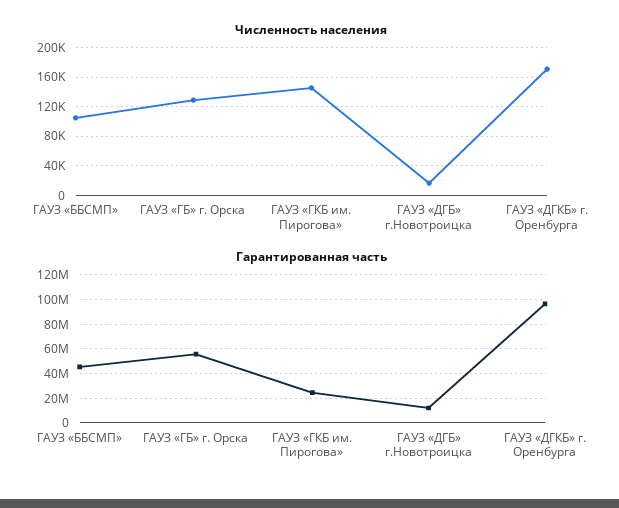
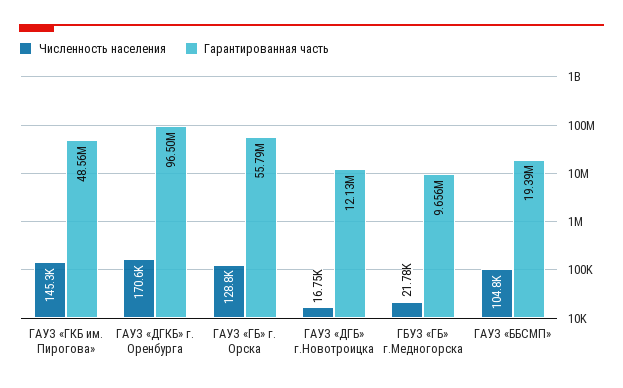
  {
    "Численность населения": {
      "ГАУЗ «ББСМП»": 104800,
      "ГАУЗ «ГБ» г. Орска": 128800,
      "ГАУЗ «ГКБ им. Пирогова»": 145300,
      "ГАУЗ «ДГБ» г.Новотроицка": 16750,
-     "ГАУЗ «ДГКБ» г. Оренбурга": 170600
+     "ГАУЗ «ДГКБ» г. Оренбурга": 170600,
+     "ГБУЗ «ГБ» г.Медногорска": 21780
    },
    "Гарантированная часть": {
-     "ГАУЗ «ББСМП»": 45000000,
+     "ГАУЗ «ББСМП»": 19390000,
      "ГАУЗ «ГБ» г. Орска": 55790000,
-     "ГАУЗ «ГКБ им. Пирогова»": 25000000,
+     "ГАУЗ «ГКБ им. Пирогова»": 48560000,
      "ГАУЗ «ДГБ» г.Новотроицка": 12130000,
-     "ГАУЗ «ДГКБ» г. Оренбурга": 96500000
+     "ГАУЗ «ДГКБ» г. Оренбурга": 96500000,
+     "ГБУЗ «ГБ» г.Медногорска": 9656000
    }
  }

